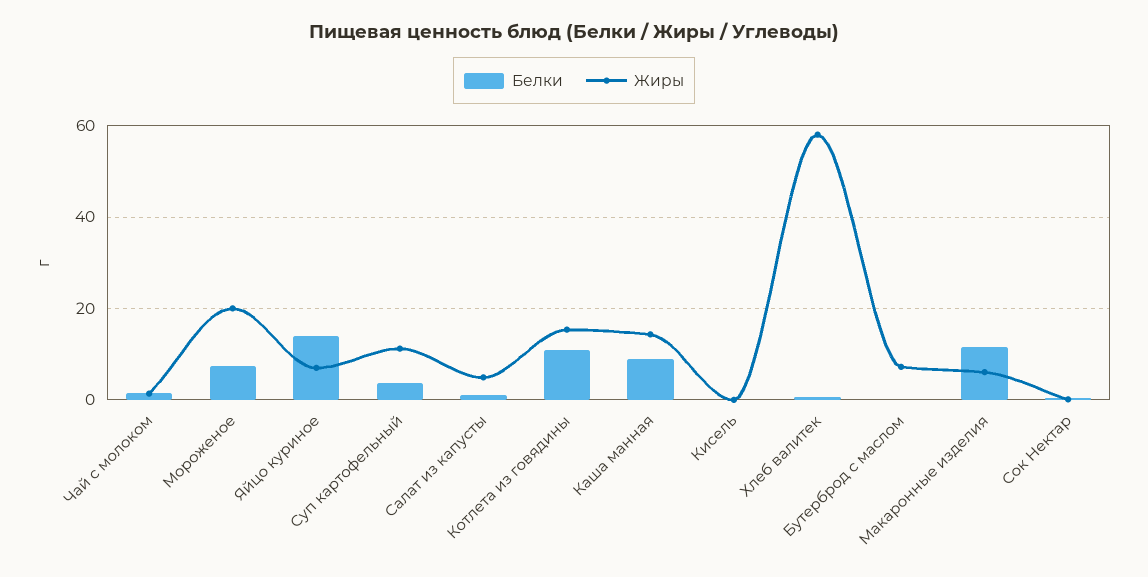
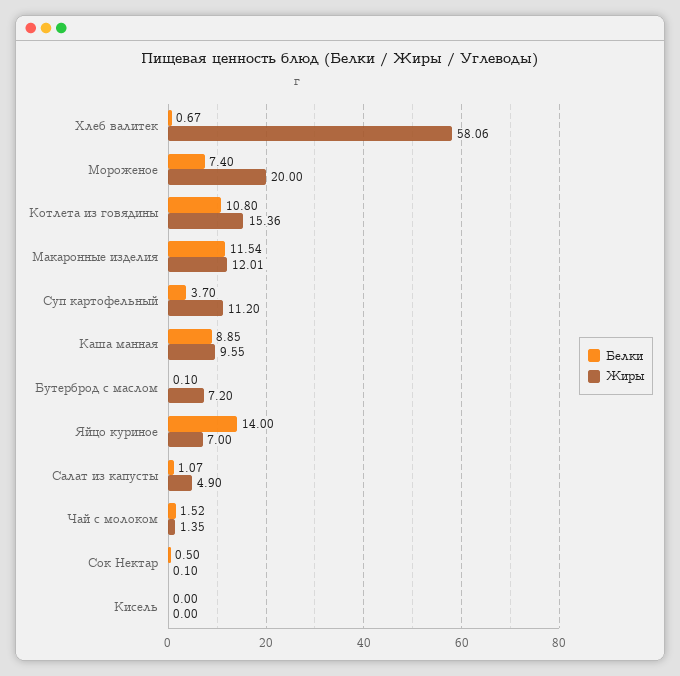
  {
    "Белки": {
      "Чай с молоком": 1.52,
      "Мороженое": 7.4,
      "Яйцо куриное": 14,
      "Суп картофельный": 3.7,
      "Салат из капусты": 1.07,
      "Котлета из говядины": 10.8,
      "Каша манная": 8.85,
      "Кисель": 0,
      "Хлеб валитек": 0.67,
      "Бутерброд с маслом": 0.1,
      "Макаронные изделия": 11.54,
      "Сок Нектар": 0.5
    },
    "Жиры": {
      "Чай с молоком": 1.35,
      "Мороженое": 20,
      "Яйцо куриное": 7,
      "Суп картофельный": 11.2,
      "Салат из капусты": 4.9,
      "Котлета из говядины": 15.36,
-     "Каша манная": 14,
+     "Каша манная": 9.55,
      "Кисель": 0,
      "Хлеб валитек": 58.06,
      "Бутерброд с маслом": 7.2,
-     "Макаронные изделия": 6,
+     "Макаронные изделия": 12.01,
      "Сок Нектар": 0.1
    }
  }

